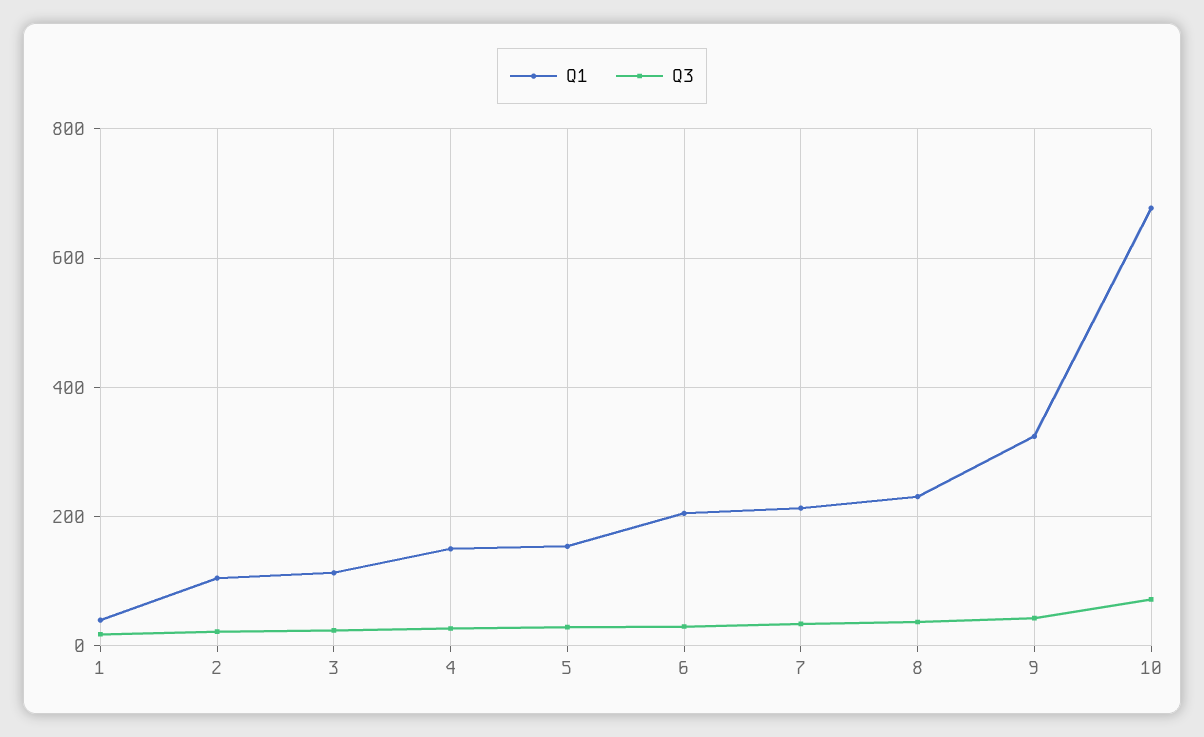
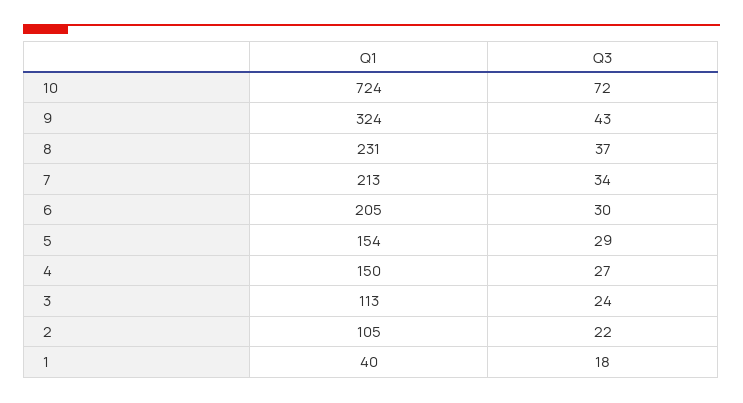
  {
    "Q1": {
      "1": 40,
      "2": 105,
      "3": 113,
      "4": 150,
      "5": 154,
      "6": 205,
      "7": 213,
      "8": 231,
      "9": 324,
-     "10": 680
+     "10": 724
    },
    "Q3": {
      "1": 18,
      "2": 22,
      "3": 24,
      "4": 27,
      "5": 29,
      "6": 30,
      "7": 34,
      "8": 37,
      "9": 43,
      "10": 72
    }
  }

